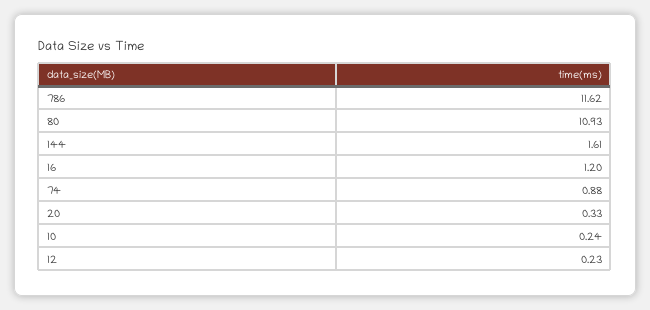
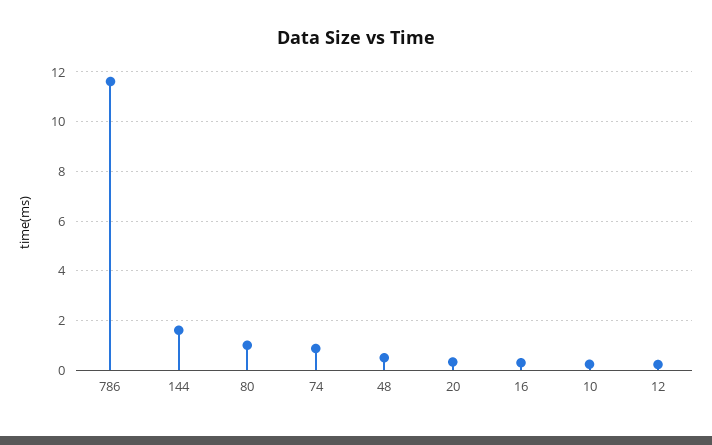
  {
    "786": 11.62,
-   "80": 10.93,
+   "80": 1,
    "144": 1.61,
-   "16": 1.2,
+   "16": 0.25,
    "74": 0.88,
    "20": 0.33,
    "10": 0.24,
-   "12": 0.23
+   "12": 0.23,
+   "48": 0.5
  }

